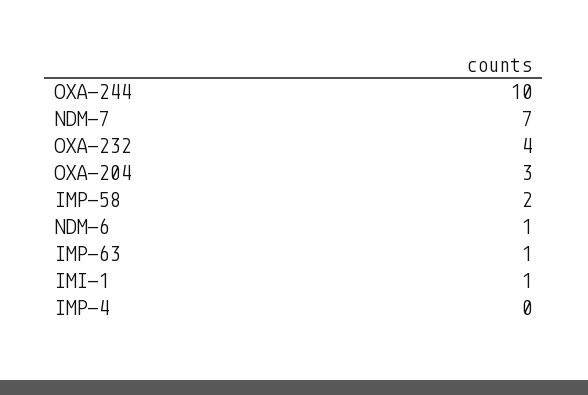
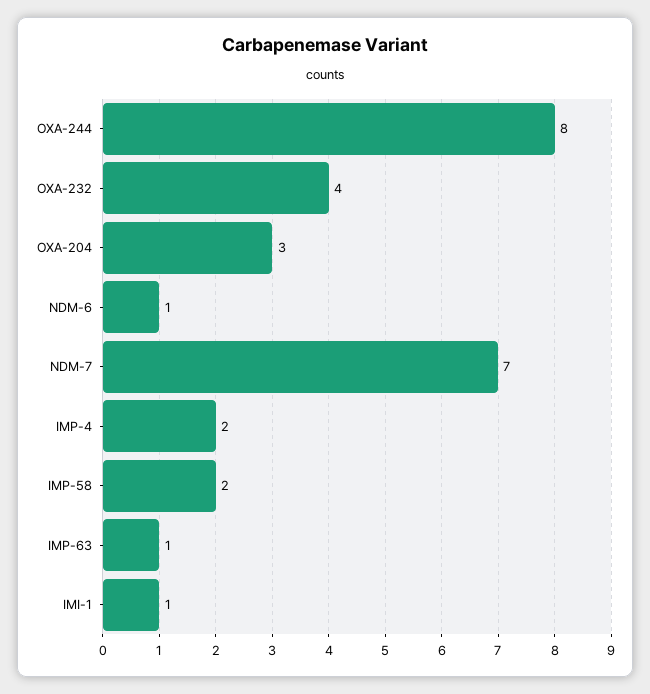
  {
-   "OXA-244": 10,
+   "OXA-244": 8,
    "NDM-7": 7,
    "OXA-232": 4,
    "OXA-204": 3,
    "IMP-58": 2,
    "NDM-6": 1,
    "IMP-63": 1,
    "IMI-1": 1,
-   "IMP-4": 0
+   "IMP-4": 2
  }

